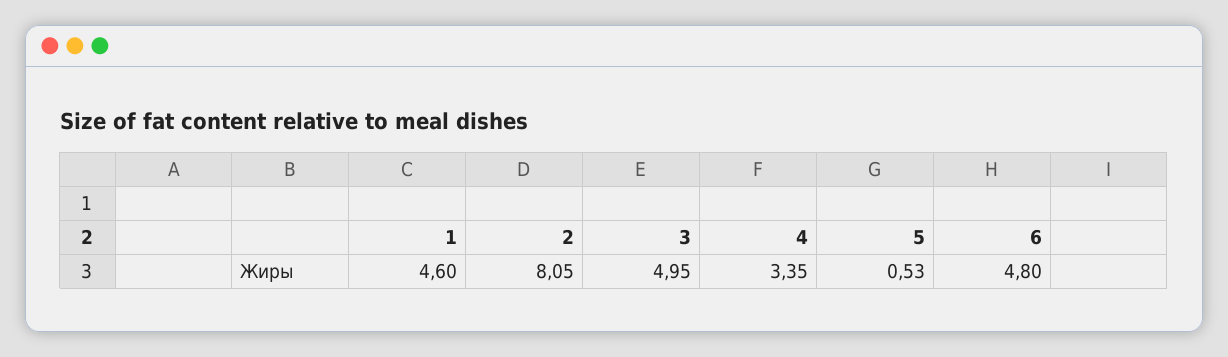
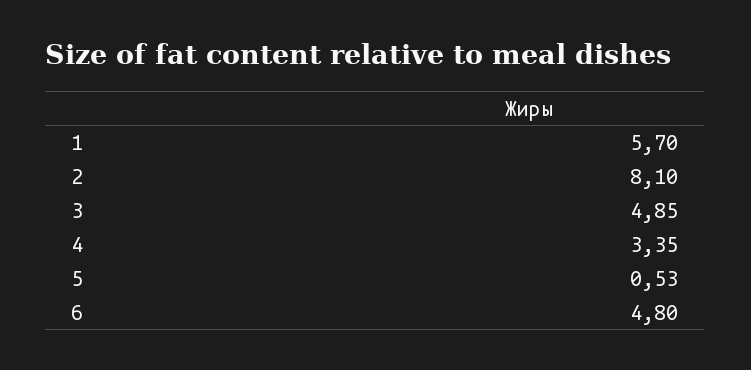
  {
-   "1": 4.6,
+   "1": 5.7,
-   "2": 8.05,
+   "2": 8.1,
-   "3": 4.95,
+   "3": 4.85,
    "4": 3.35,
    "5": 0.53,
    "6": 4.8
  }

